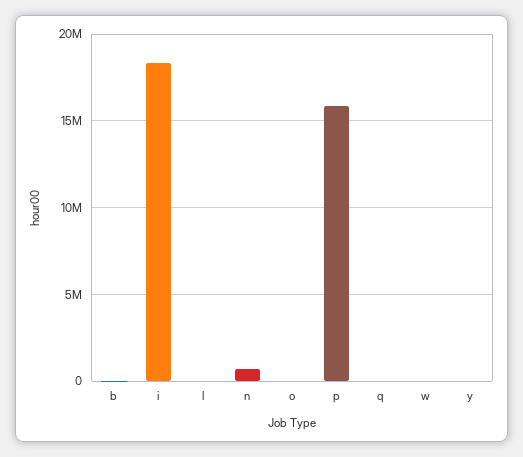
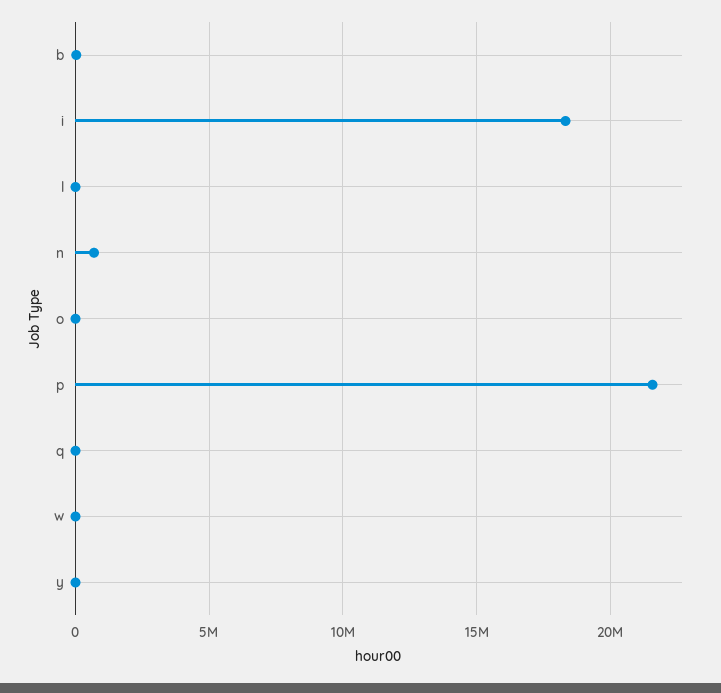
  {
    "b": 0,
    "i": 18500000,
    "l": 0,
    "n": 500000,
    "o": 0,
-   "p": 16000000,
+   "p": 21500000,
    "q": 0,
    "w": 0,
    "y": 0
  }

